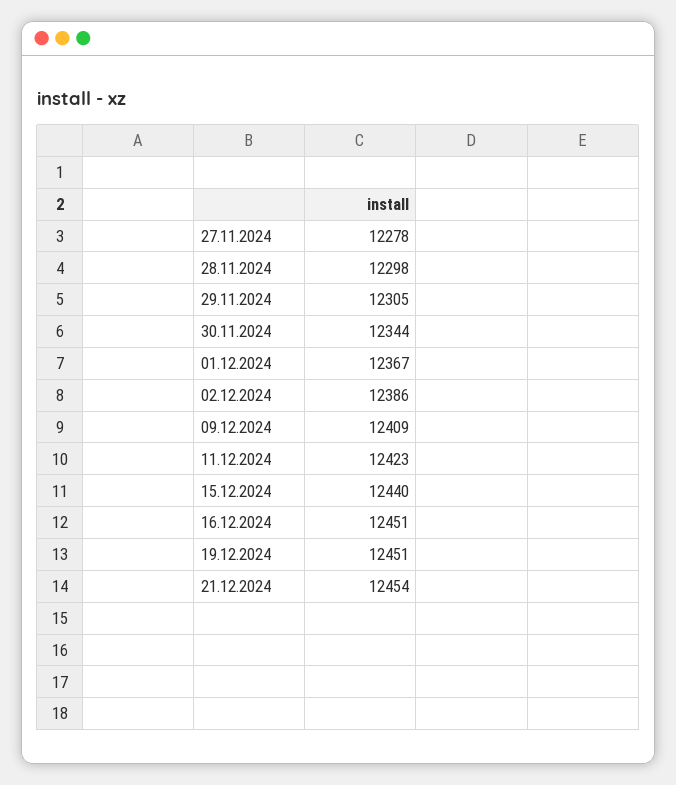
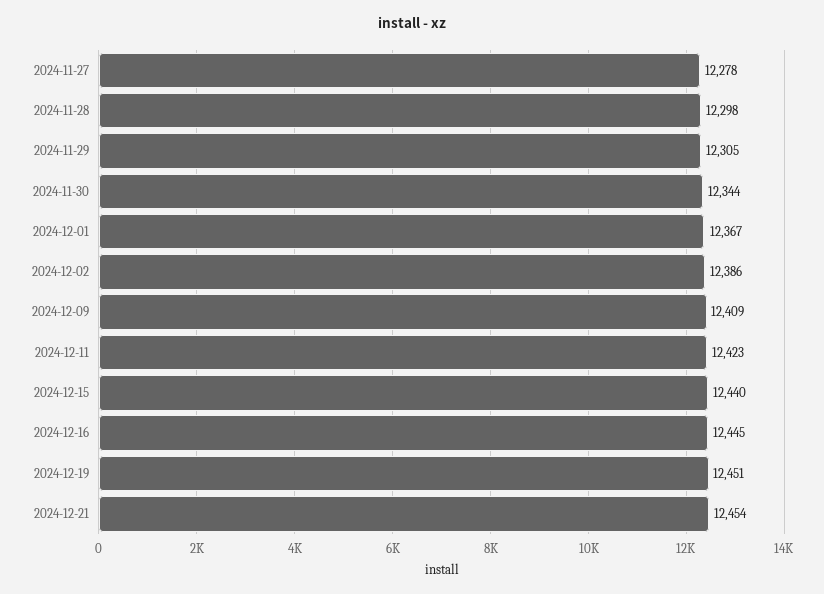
  {
    "27.11.2024": 12278,
    "28.11.2024": 12298,
    "29.11.2024": 12305,
    "30.11.2024": 12344,
    "01.12.2024": 12367,
    "02.12.2024": 12386,
    "09.12.2024": 12409,
    "11.12.2024": 12423,
    "15.12.2024": 12440,
-   "16.12.2024": 12451,
+   "16.12.2024": 12445,
    "19.12.2024": 12451,
    "21.12.2024": 12454
  }

